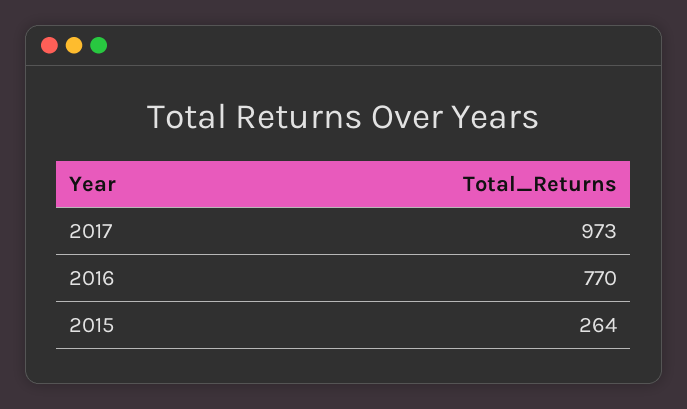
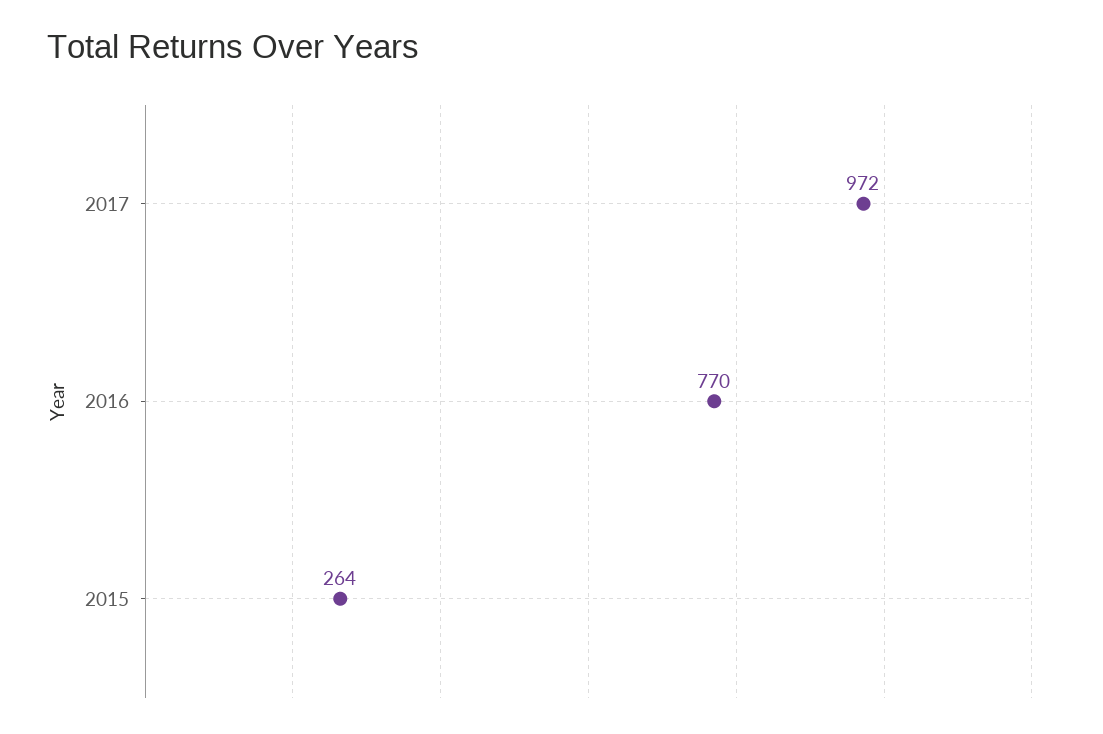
  {
-   "2017": 973,
+   "2017": 972,
    "2016": 770,
    "2015": 264
  }

